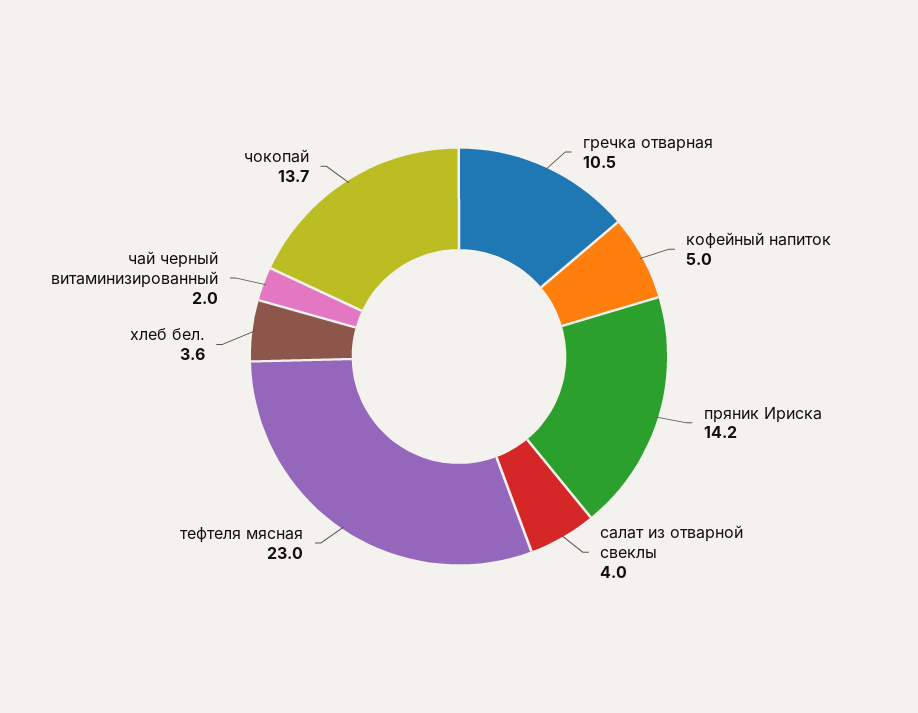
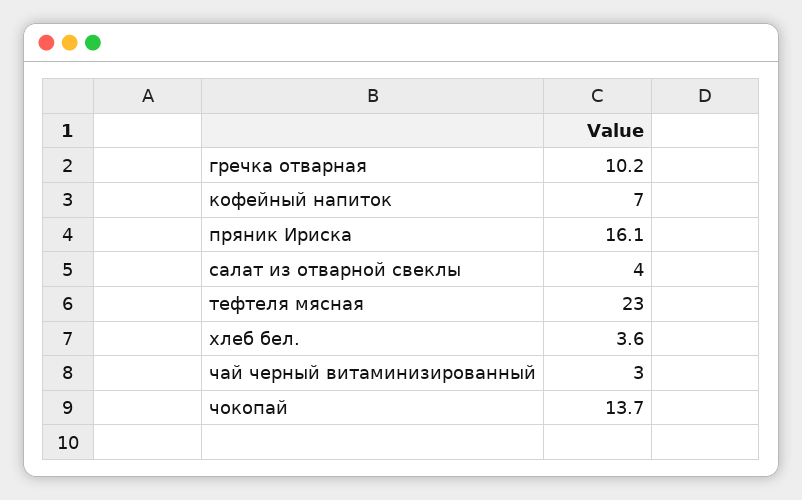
  {
-   "гречка отварная": 10.5,
+   "гречка отварная": 10.2,
-   "кофейный напиток": 5,
+   "кофейный напиток": 7,
-   "пряник Ириска": 14.2,
+   "пряник Ириска": 16.1,
    "салат из отварной свеклы": 4,
    "тефтеля мясная": 23,
    "хлеб бел.": 3.6,
-   "чай черный витаминизированный": 2,
+   "чай черный витаминизированный": 3,
    "чокопай": 13.7
  }

